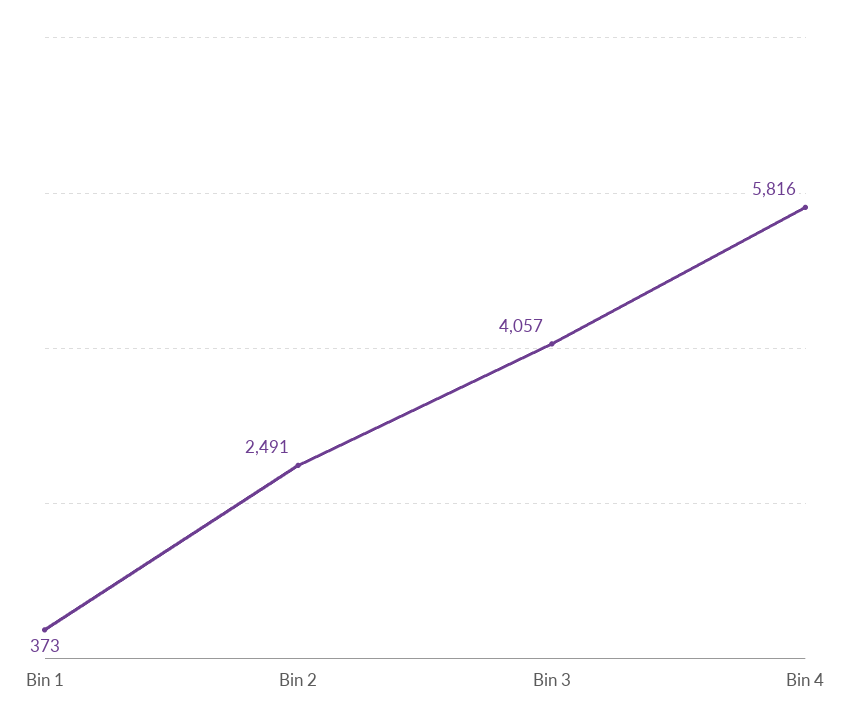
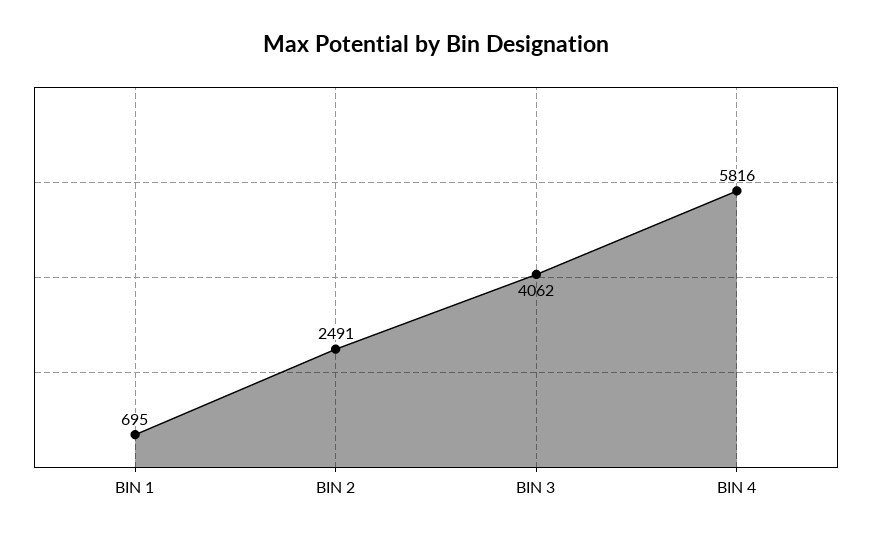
  {
-   "Bin 1": 373,
+   "Bin 1": 695,
    "Bin 2": 2491,
-   "Bin 3": 4057,
+   "Bin 3": 4062,
    "Bin 4": 5816
  }

